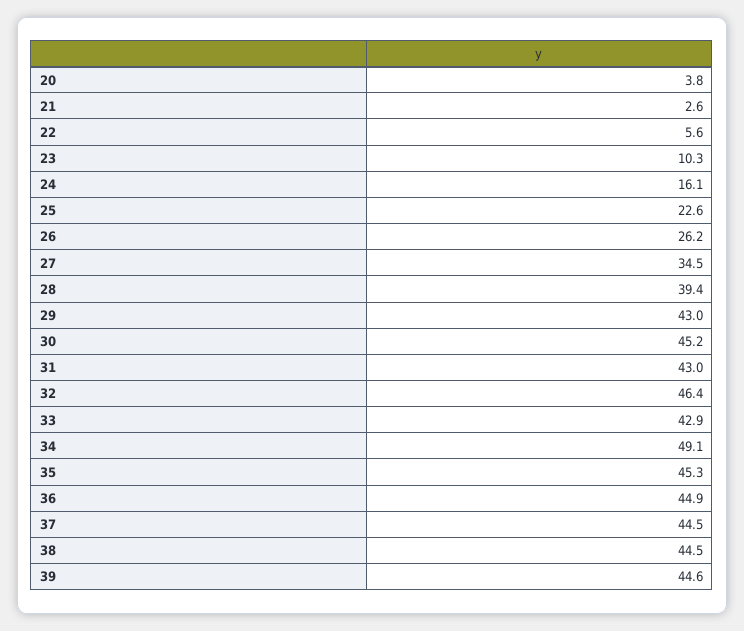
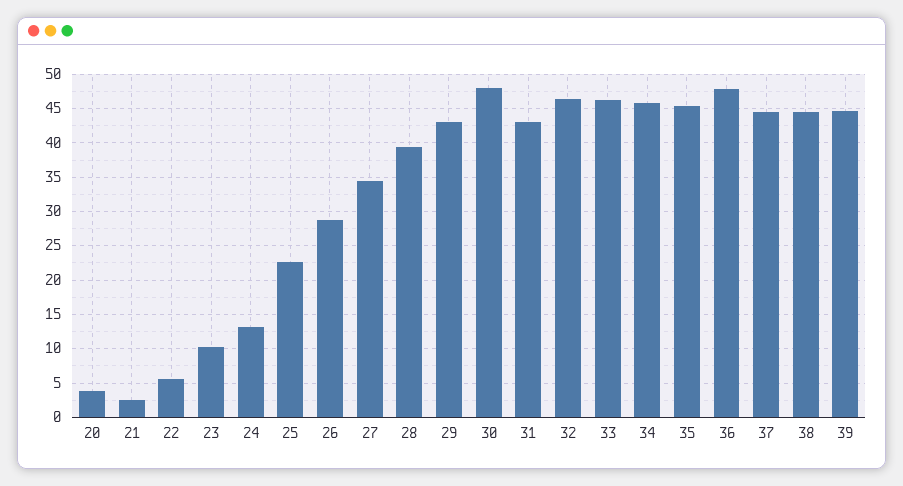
  {
    "20": 3.8,
    "21": 2.6,
    "22": 5.6,
    "23": 10.3,
-   "24": 16.1,
+   "24": 13,
    "25": 22.6,
-   "26": 26.2,
+   "26": 29,
    "27": 34.5,
    "28": 39.4,
    "29": 43,
-   "30": 45.2,
+   "30": 48,
    "31": 43,
    "32": 46.4,
-   "33": 42.9,
+   "33": 46,
-   "34": 49.1,
+   "34": 46,
    "35": 45.3,
-   "36": 44.9,
+   "36": 48,
    "37": 44.5,
    "38": 44.5,
    "39": 44.6
  }

